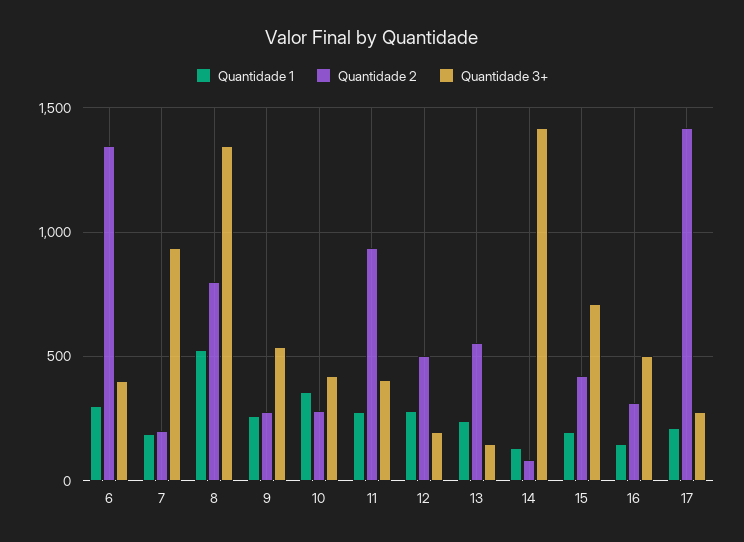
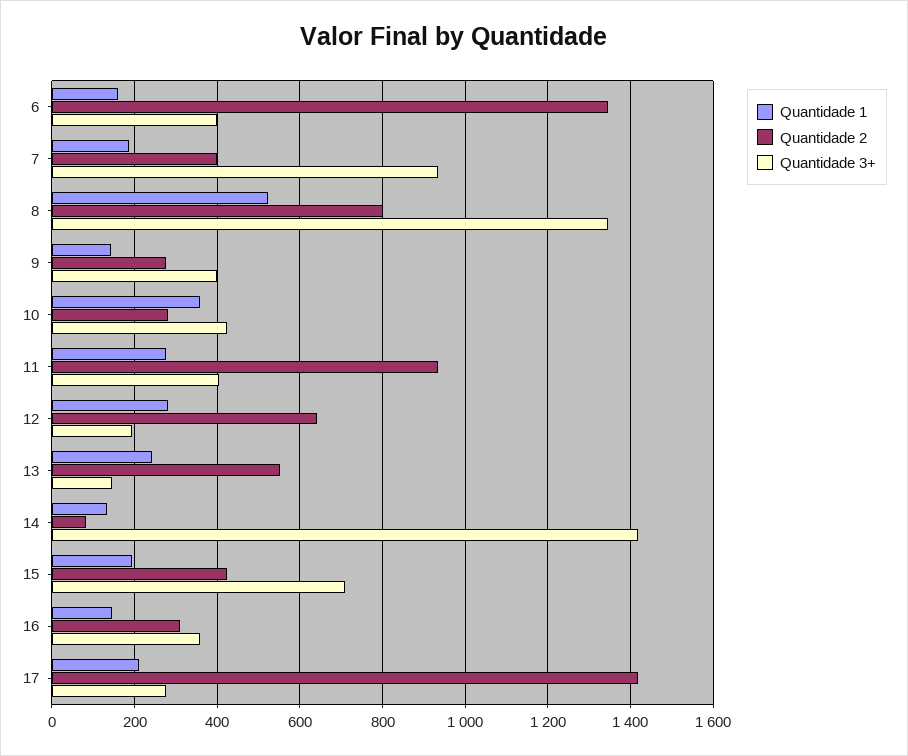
  {
    "Quantidade 1": {
-     "6": 300,
+     "6": 160,
      "7": 180,
      "8": 520,
-     "9": 250,
+     "9": 140,
      "10": 360,
      "11": 280,
      "12": 280,
      "13": 240,
      "14": 140,
      "15": 200,
      "16": 140,
      "17": 220
    },
    "Quantidade 2": {
      "6": 1340,
-     "7": 200,
+     "7": 400,
      "8": 800,
      "9": 280,
      "10": 280,
      "11": 940,
-     "12": 500,
+     "12": 640,
      "13": 560,
      "14": 80,
      "15": 420,
      "16": 320,
      "17": 1420
    },
    "Quantidade 3+": {
      "6": 400,
      "7": 940,
      "8": 1340,
-     "9": 550,
+     "9": 400,
      "10": 420,
      "11": 400,
      "12": 200,
      "13": 140,
      "14": 1420,
      "15": 700,
-     "16": 500,
+     "16": 360,
      "17": 280
    }
  }

